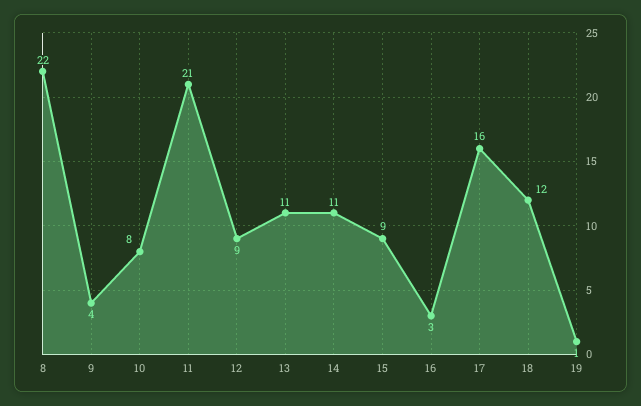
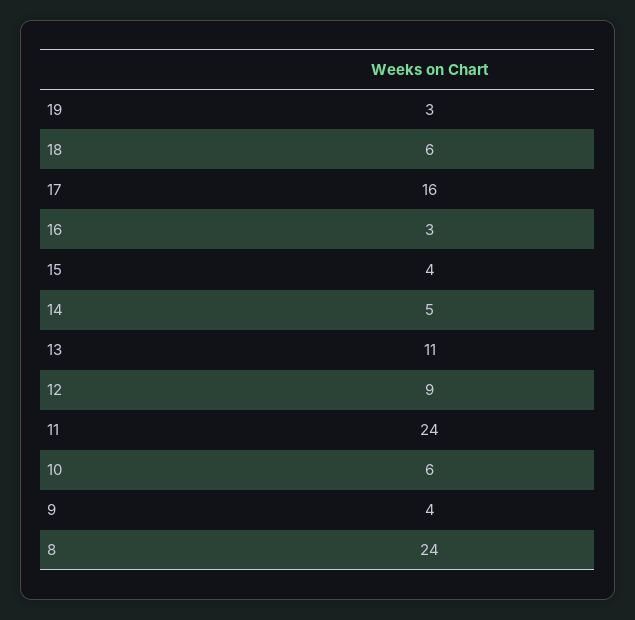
  {
-   "8": 22,
+   "8": 24,
    "9": 4,
-   "10": 8,
+   "10": 6,
-   "11": 21,
+   "11": 24,
    "12": 9,
    "13": 11,
-   "14": 11,
+   "14": 5,
-   "15": 9,
+   "15": 4,
    "16": 3,
    "17": 16,
-   "18": 12,
+   "18": 6,
-   "19": 1
+   "19": 3
  }

